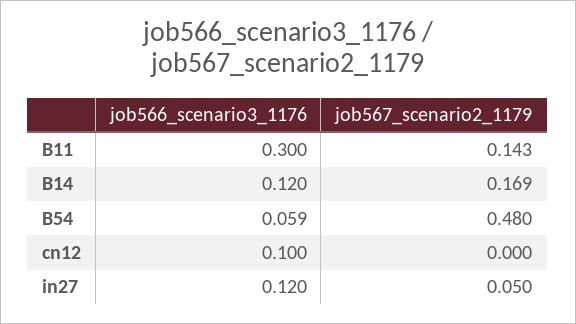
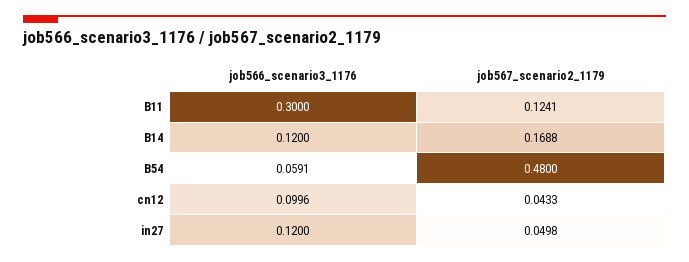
  {
    "job566_scenario3_1176": {
      "B11": 0.3,
      "B14": 0.12,
      "B54": 0.0591,
      "cn12": 0.0996,
      "in27": 0.12
    },
    "job567_scenario2_1179": {
-     "B11": 0.143,
+     "B11": 0.1241,
      "B14": 0.1688,
      "B54": 0.48,
-     "cn12": 0,
+     "cn12": 0.0433,
      "in27": 0.0498
    }
  }

